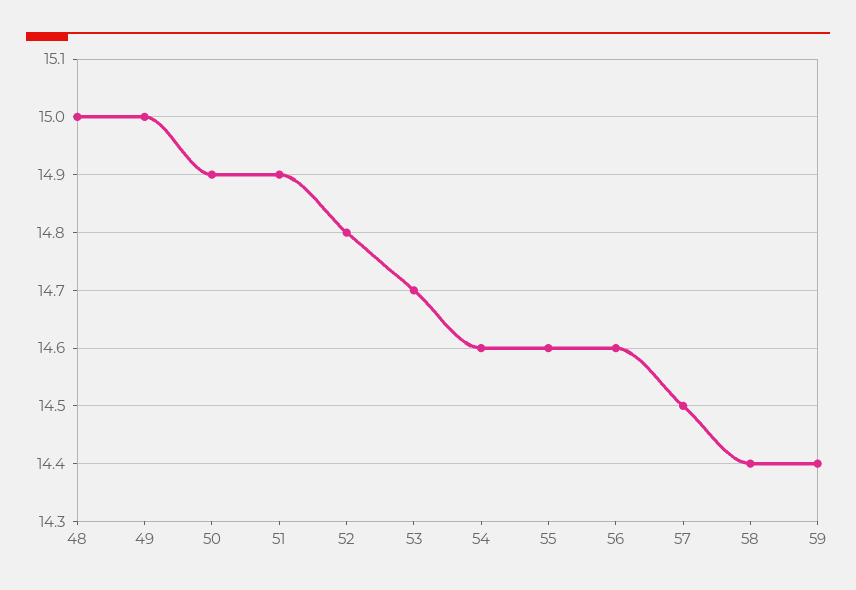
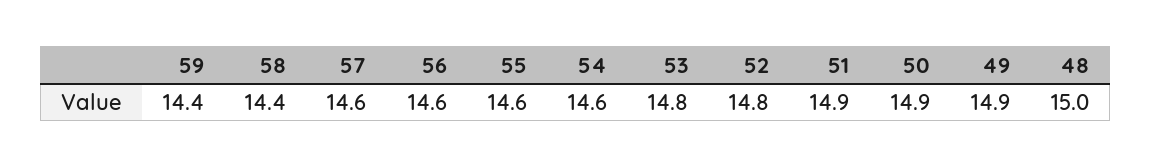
  {
    "48": 15,
-   "49": 15,
+   "49": 14.9,
    "50": 14.9,
    "51": 14.9,
    "52": 14.8,
-   "53": 14.7,
+   "53": 14.8,
    "54": 14.6,
    "55": 14.6,
    "56": 14.6,
-   "57": 14.5,
+   "57": 14.6,
    "58": 14.4,
    "59": 14.4
  }

